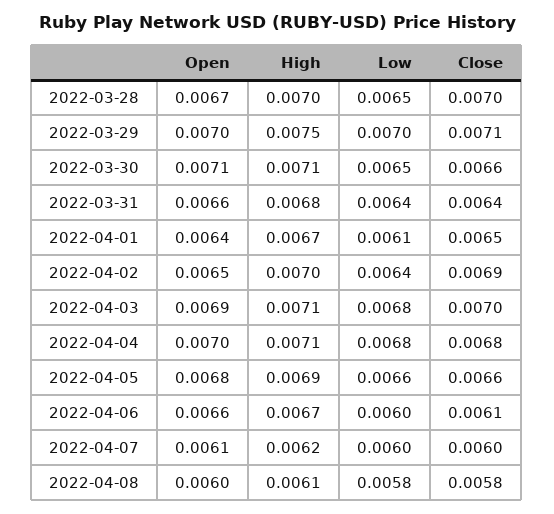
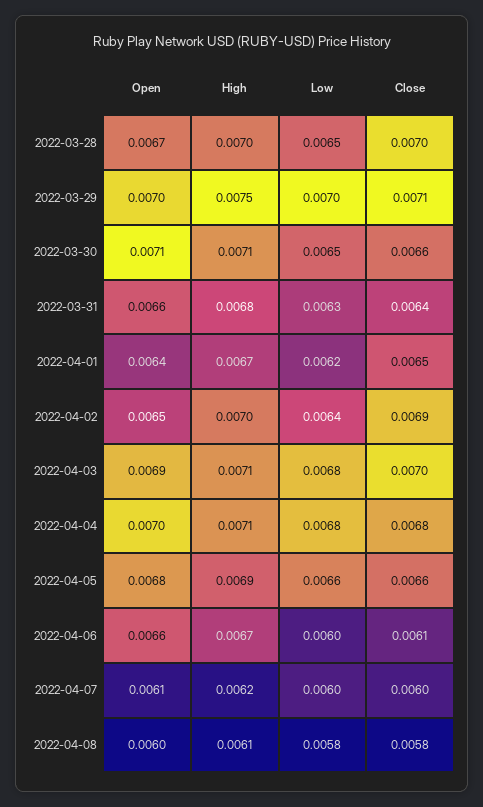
  {
    "Open": {
      "2022-03-28": 0.0067,
      "2022-03-29": 0.007,
      "2022-03-30": 0.0071,
      "2022-03-31": 0.0066,
      "2022-04-01": 0.0064,
      "2022-04-02": 0.0065,
      "2022-04-03": 0.0069,
      "2022-04-04": 0.007,
      "2022-04-05": 0.0068,
      "2022-04-06": 0.0066,
      "2022-04-07": 0.0061,
      "2022-04-08": 0.006
    },
    "High": {
      "2022-03-28": 0.007,
      "2022-03-29": 0.0075,
      "2022-03-30": 0.0071,
      "2022-03-31": 0.0068,
      "2022-04-01": 0.0067,
      "2022-04-02": 0.007,
      "2022-04-03": 0.0071,
      "2022-04-04": 0.0071,
      "2022-04-05": 0.0069,
      "2022-04-06": 0.0067,
      "2022-04-07": 0.0062,
      "2022-04-08": 0.0061
    },
    "Low": {
      "2022-03-28": 0.0065,
      "2022-03-29": 0.007,
      "2022-03-30": 0.0065,
-     "2022-03-31": 0.0064,
+     "2022-03-31": 0.0063,
-     "2022-04-01": 0.0061,
+     "2022-04-01": 0.0062,
      "2022-04-02": 0.0064,
      "2022-04-03": 0.0068,
      "2022-04-04": 0.0068,
      "2022-04-05": 0.0066,
      "2022-04-06": 0.006,
      "2022-04-07": 0.006,
      "2022-04-08": 0.0058
    },
    "Close": {
      "2022-03-28": 0.007,
      "2022-03-29": 0.0071,
      "2022-03-30": 0.0066,
      "2022-03-31": 0.0064,
      "2022-04-01": 0.0065,
      "2022-04-02": 0.0069,
      "2022-04-03": 0.007,
      "2022-04-04": 0.0068,
      "2022-04-05": 0.0066,
      "2022-04-06": 0.0061,
      "2022-04-07": 0.006,
      "2022-04-08": 0.0058
    }
  }

